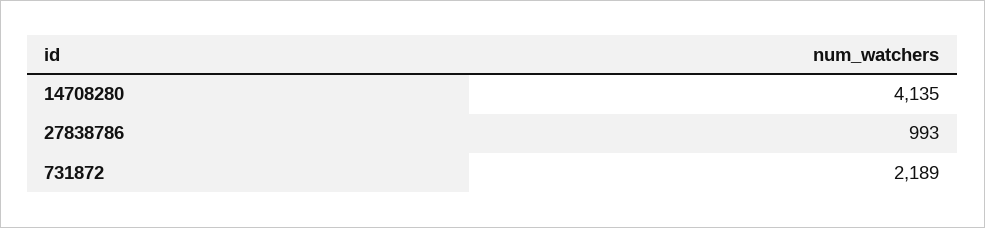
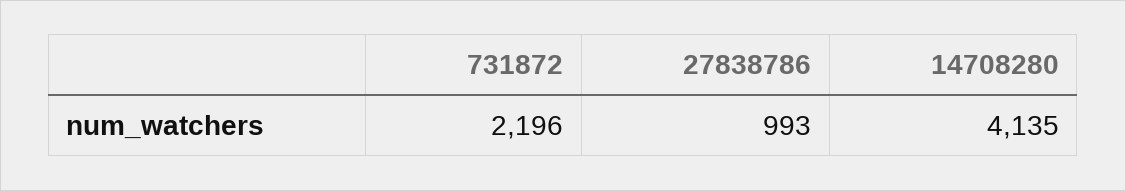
  {
    "14708280": 4135,
    "27838786": 993,
-   "731872": 2189
+   "731872": 2196
  }

